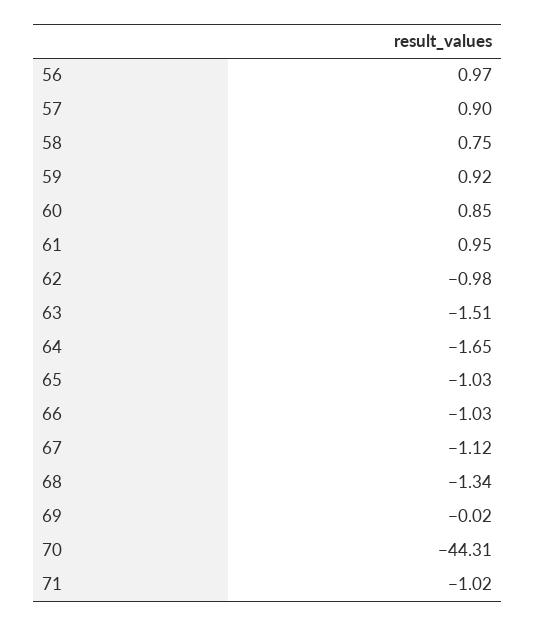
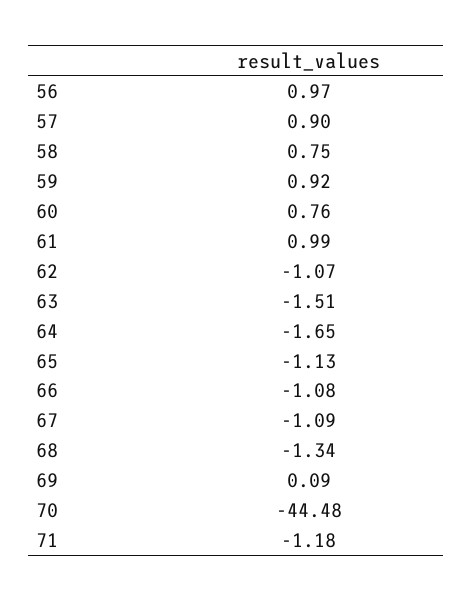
  {
    "56": 0.97,
    "57": 0.9,
    "58": 0.75,
    "59": 0.92,
-   "60": 0.85,
+   "60": 0.76,
-   "61": 0.95,
+   "61": 0.99,
-   "62": -0.98,
+   "62": -1.07,
    "63": -1.51,
    "64": -1.65,
-   "65": -1.03,
+   "65": -1.13,
-   "66": -1.03,
+   "66": -1.08,
-   "67": -1.12,
+   "67": -1.09,
    "68": -1.34,
-   "69": -0.02,
+   "69": 0.09,
-   "70": -44.31,
+   "70": -44.48,
-   "71": -1.02
+   "71": -1.18
  }

